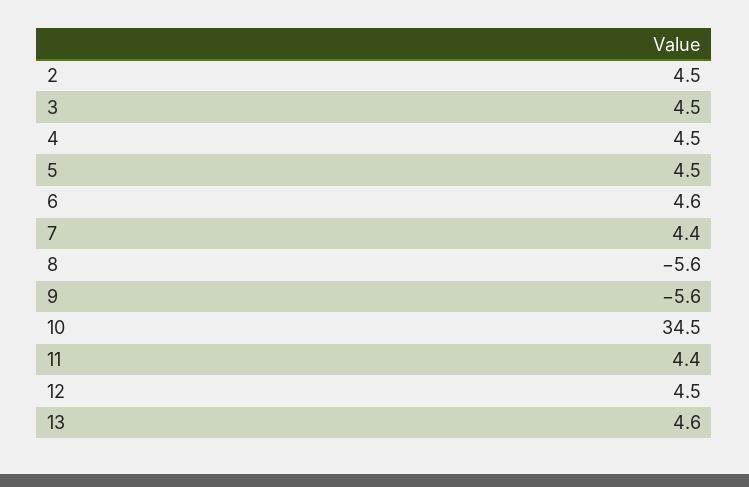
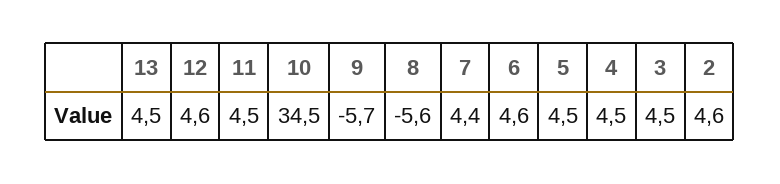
  {
-   "2": 4.5,
+   "2": 4.6,
    "3": 4.5,
    "4": 4.5,
    "5": 4.5,
    "6": 4.6,
    "7": 4.4,
    "8": -5.6,
-   "9": -5.6,
+   "9": -5.7,
    "10": 34.5,
-   "11": 4.4,
+   "11": 4.5,
-   "12": 4.5,
+   "12": 4.6,
-   "13": 4.6
+   "13": 4.5
  }

